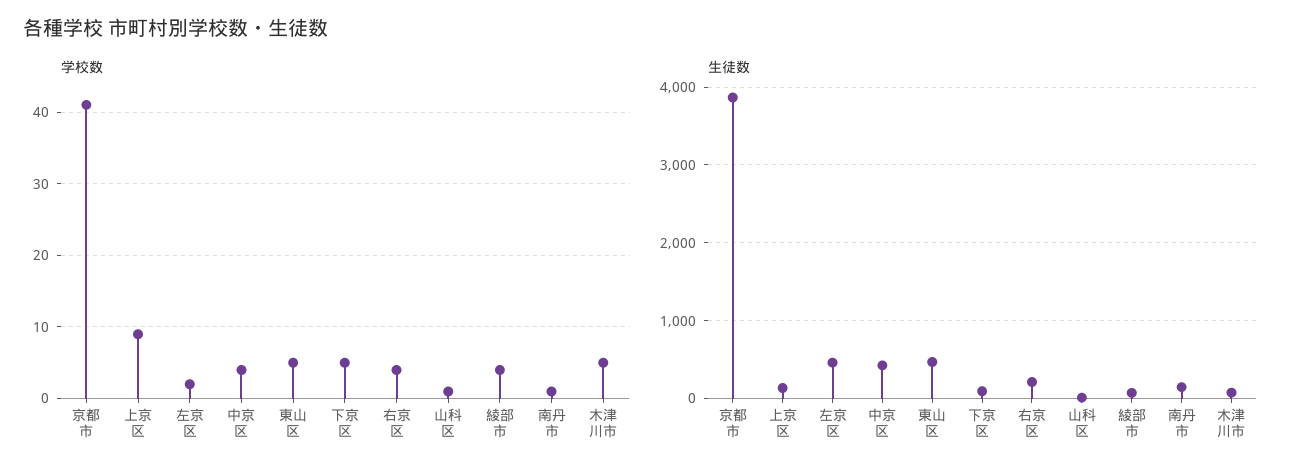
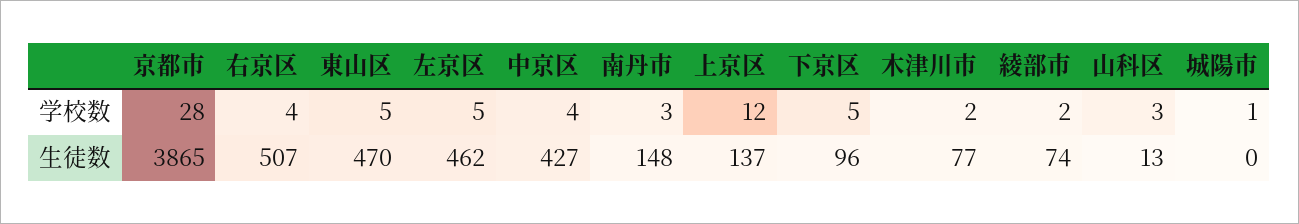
  {
    "学校数": {
-     "京都市": 41,
+     "京都市": 28,
-     "上京区": 9,
+     "上京区": 12,
-     "左京区": 2,
+     "左京区": 5,
      "中京区": 4,
      "東山区": 5,
      "下京区": 5,
      "右京区": 4,
-     "山科区": 1,
+     "山科区": 3,
-     "綾部市": 4,
+     "綾部市": 2,
-     "南丹市": 1,
+     "南丹市": 3,
-     "木津川市": 5
+     "木津川市": 2,
+     "城陽市": 1
    },
    "生徒数": {
      "京都市": 3865,
      "上京区": 137,
      "左京区": 462,
      "中京区": 427,
      "東山区": 470,
      "下京区": 96,
-     "右京区": 200,
+     "右京区": 507,
      "山科区": 13,
      "綾部市": 74,
      "南丹市": 148,
-     "木津川市": 77
+     "木津川市": 77,
+     "城陽市": 0
    }
  }

